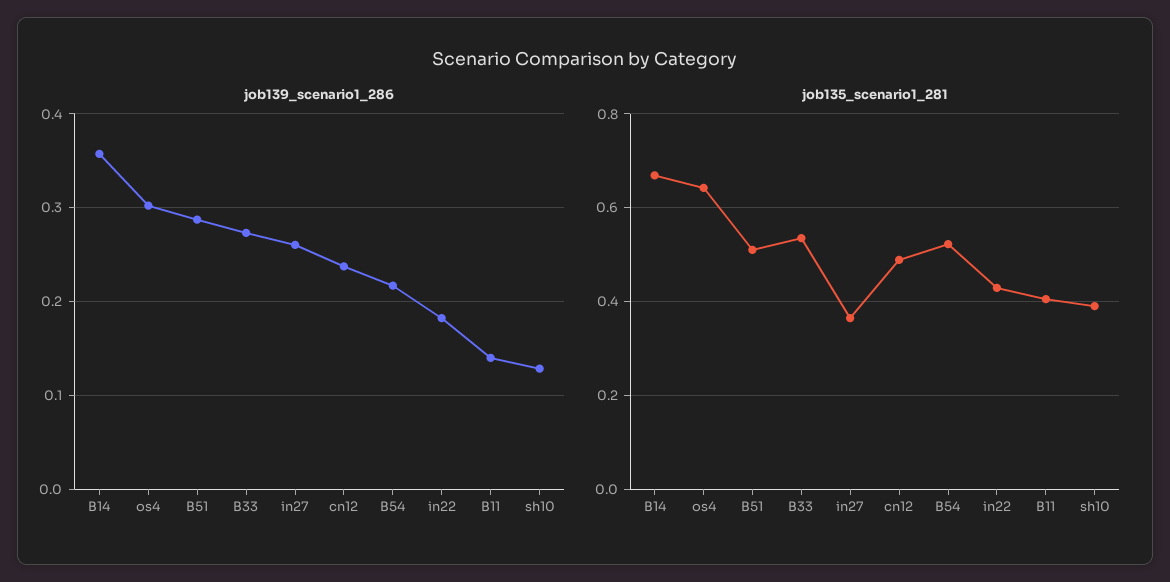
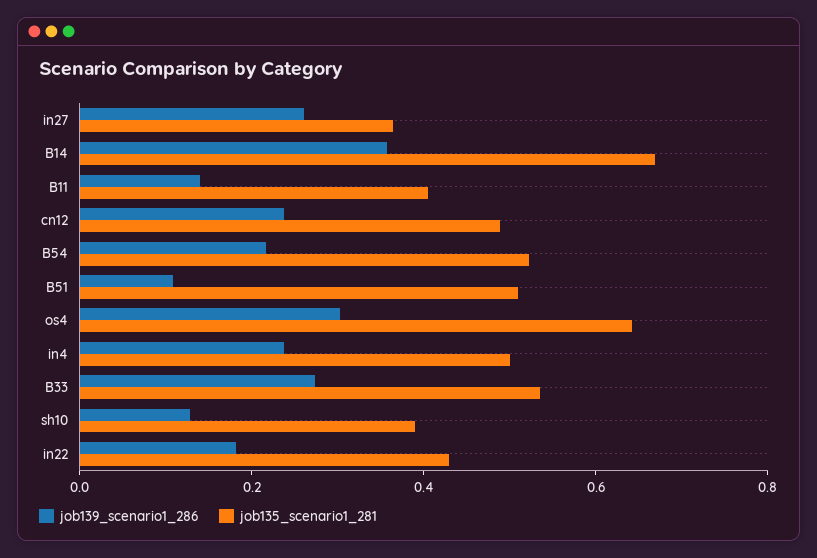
  {
    "job139_scenario1_286": {
      "B14": 0.36,
      "os4": 0.3,
-     "B51": 0.29,
+     "B51": 0.1,
      "B33": 0.27,
      "in27": 0.26,
      "cn12": 0.24,
      "B54": 0.22,
      "in22": 0.18,
      "B11": 0.14,
-     "sh10": 0.13
+     "sh10": 0.13,
+     "in4": 0.25
    },
    "job135_scenario1_281": {
      "B14": 0.66,
      "os4": 0.64,
      "B51": 0.52,
      "B33": 0.54,
      "in27": 0.36,
      "cn12": 0.48,
      "B54": 0.52,
      "in22": 0.42,
      "B11": 0.4,
-     "sh10": 0.4
+     "sh10": 0.4,
+     "in4": 0.5
    }
  }

